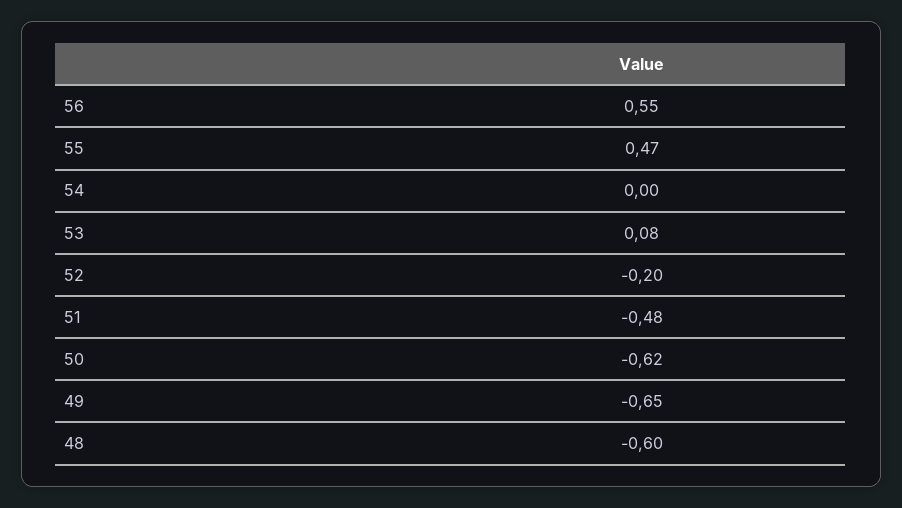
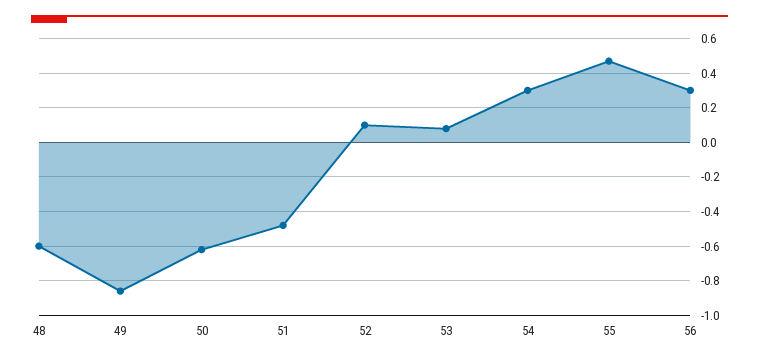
  {
-   "56": 0.55,
+   "56": 0.3,
    "55": 0.47,
-   "54": 0,
+   "54": 0.3,
    "53": 0.08,
-   "52": -0.2,
+   "52": 0.1,
    "51": -0.48,
    "50": -0.62,
-   "49": -0.65,
+   "49": -0.85,
    "48": -0.6
  }

